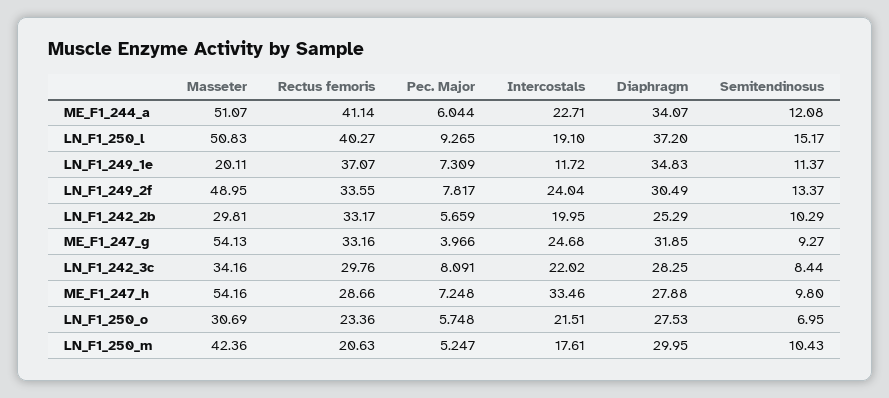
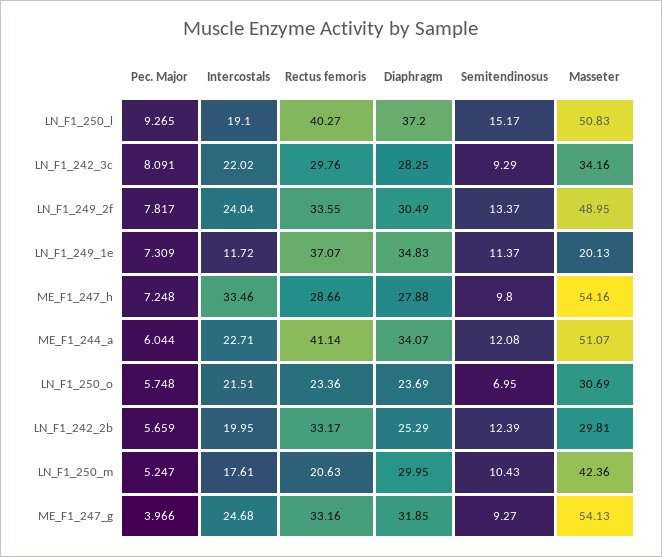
  {
    "Masseter": {
      "ME_F1_244_a": 51.07,
      "LN_F1_250_l": 50.83,
-     "LN_F1_249_1e": 20.11,
+     "LN_F1_249_1e": 20.13,
      "LN_F1_249_2f": 48.95,
      "LN_F1_242_2b": 29.81,
      "ME_F1_247_g": 54.13,
      "LN_F1_242_3c": 34.16,
      "ME_F1_247_h": 54.16,
      "LN_F1_250_o": 30.69,
      "LN_F1_250_m": 42.36
    },
    "Rectus femoris": {
      "ME_F1_244_a": 41.14,
      "LN_F1_250_l": 40.27,
      "LN_F1_249_1e": 37.07,
      "LN_F1_249_2f": 33.55,
      "LN_F1_242_2b": 33.17,
      "ME_F1_247_g": 33.16,
      "LN_F1_242_3c": 29.76,
      "ME_F1_247_h": 28.66,
      "LN_F1_250_o": 23.36,
      "LN_F1_250_m": 20.63
    },
    "Pec. Major": {
      "ME_F1_244_a": 6.044,
      "LN_F1_250_l": 9.265,
      "LN_F1_249_1e": 7.309,
      "LN_F1_249_2f": 7.817,
      "LN_F1_242_2b": 5.659,
      "ME_F1_247_g": 3.966,
      "LN_F1_242_3c": 8.091,
      "ME_F1_247_h": 7.248,
      "LN_F1_250_o": 5.748,
      "LN_F1_250_m": 5.247
    },
    "Intercostals": {
      "ME_F1_244_a": 22.71,
      "LN_F1_250_l": 19.1,
      "LN_F1_249_1e": 11.72,
      "LN_F1_249_2f": 24.04,
      "LN_F1_242_2b": 19.95,
      "ME_F1_247_g": 24.68,
      "LN_F1_242_3c": 22.02,
      "ME_F1_247_h": 33.46,
      "LN_F1_250_o": 21.51,
      "LN_F1_250_m": 17.61
    },
    "Diaphragm": {
      "ME_F1_244_a": 34.07,
      "LN_F1_250_l": 37.2,
      "LN_F1_249_1e": 34.83,
      "LN_F1_249_2f": 30.49,
      "LN_F1_242_2b": 25.29,
      "ME_F1_247_g": 31.85,
      "LN_F1_242_3c": 28.25,
      "ME_F1_247_h": 27.88,
-     "LN_F1_250_o": 27.53,
+     "LN_F1_250_o": 23.69,
      "LN_F1_250_m": 29.95
    },
    "Semitendinosus": {
      "ME_F1_244_a": 12.08,
      "LN_F1_250_l": 15.17,
      "LN_F1_249_1e": 11.37,
      "LN_F1_249_2f": 13.37,
-     "LN_F1_242_2b": 10.29,
+     "LN_F1_242_2b": 12.39,
      "ME_F1_247_g": 9.27,
-     "LN_F1_242_3c": 8.44,
+     "LN_F1_242_3c": 9.29,
      "ME_F1_247_h": 9.8,
      "LN_F1_250_o": 6.95,
      "LN_F1_250_m": 10.43
    }
  }

